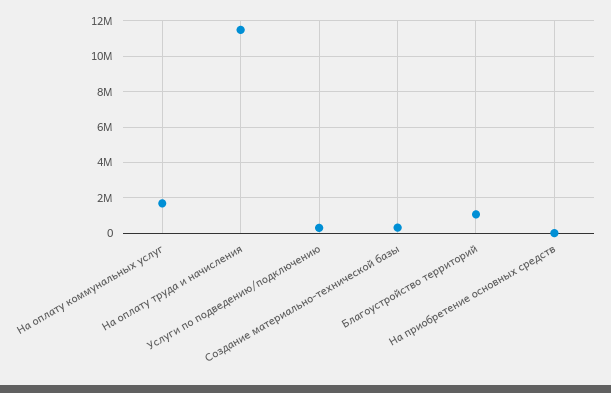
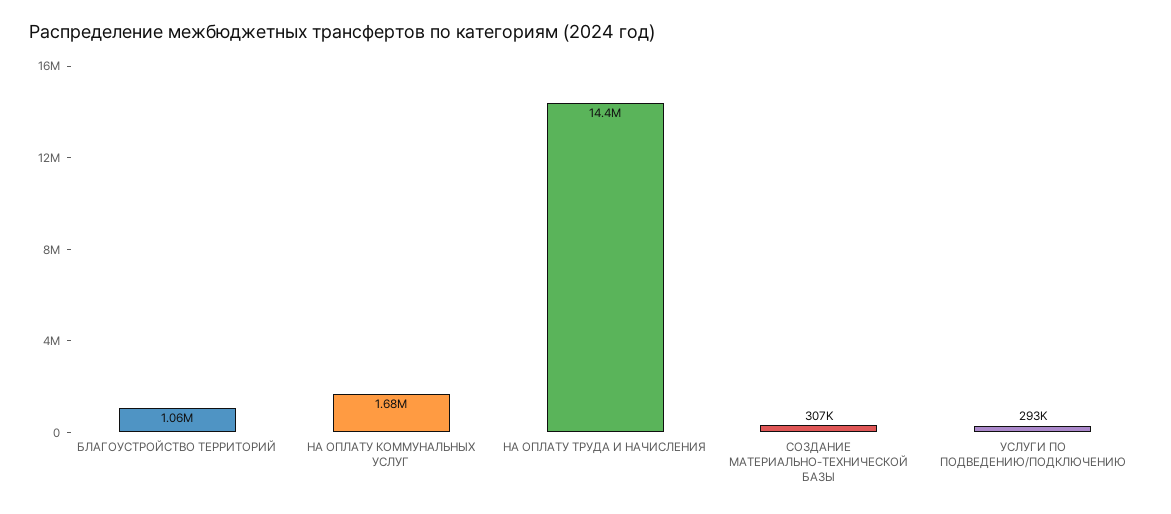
  {
    "На оплату коммунальных услуг": 1680000,
-   "На оплату труда и начисления": 11500000,
+   "На оплату труда и начисления": 14400000,
    "Услуги по подведению/подключению": 293000,
    "Создание материально-технической базы": 307000,
-   "Благоустройство территорий": 1060000,
+   "Благоустройство территорий": 1060000
-   "На приобретение основных средств": 0
  }

